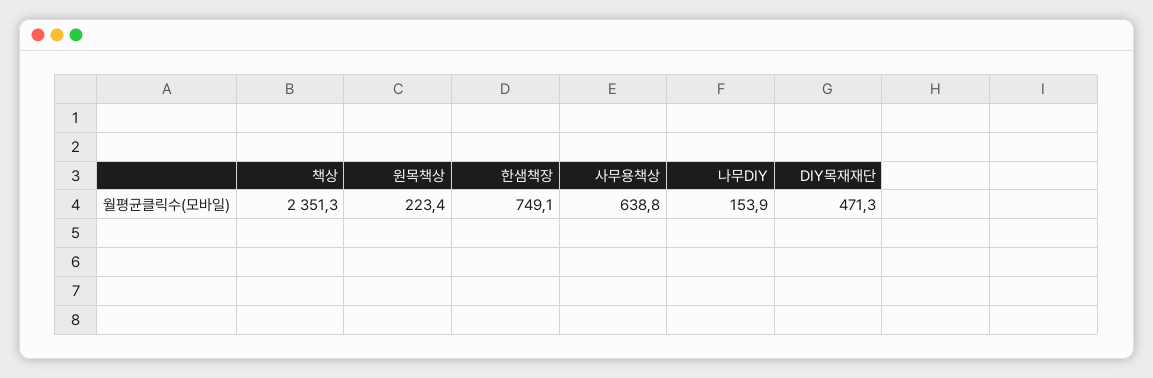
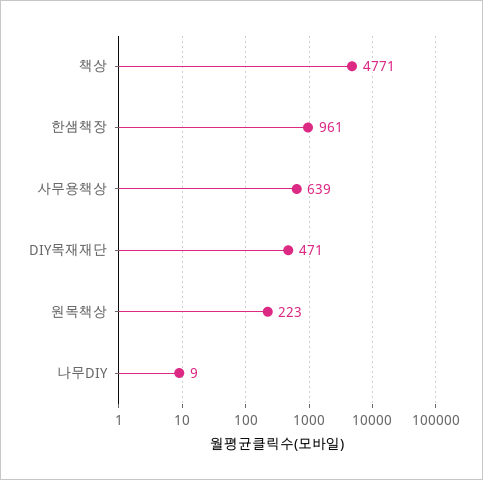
  {
-   "책상": 2351.3,
+   "책상": 4771,
    "원목책상": 223.4,
-   "한샘책장": 749.1,
+   "한샘책장": 961,
    "사무용책상": 638.8,
-   "나무DIY": 153.9,
+   "나무DIY": 9,
    "DIY목재재단": 471.3
  }

